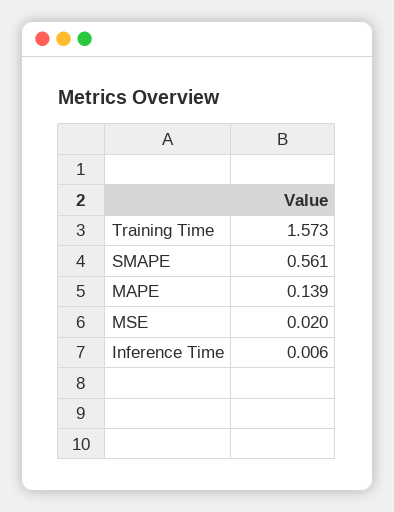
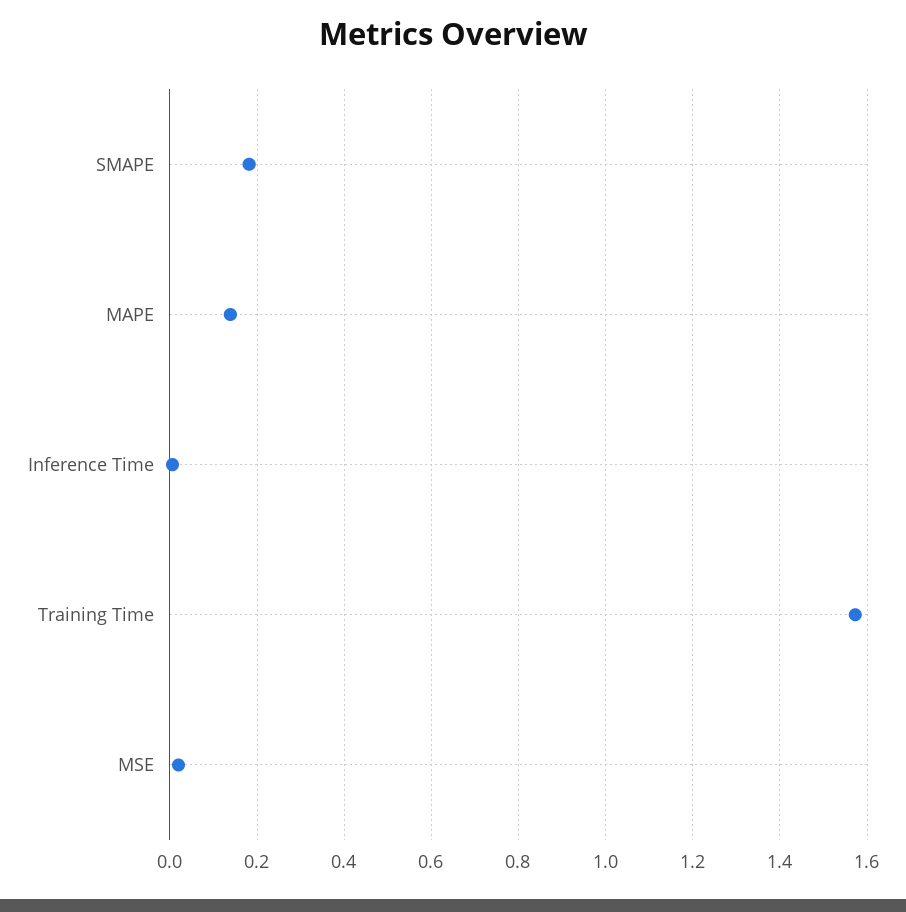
  {
    "Training Time": 1.573,
-   "SMAPE": 0.561,
+   "SMAPE": 0.18,
    "MAPE": 0.139,
    "MSE": 0.02,
    "Inference Time": 0.006
  }

